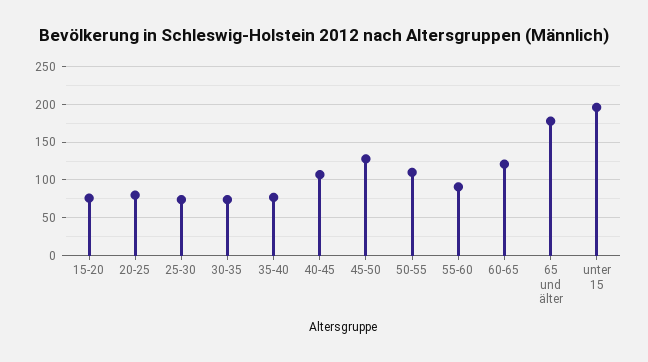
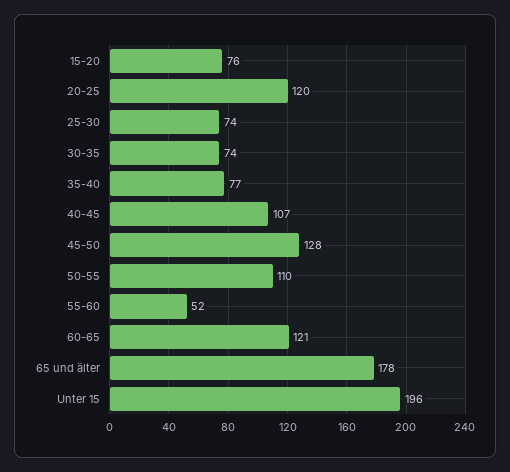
  {
    "15-20": 76,
-   "20-25": 80,
+   "20-25": 120,
    "25-30": 74,
    "30-35": 74,
    "35-40": 77,
    "40-45": 107,
    "45-50": 128,
    "50-55": 110,
-   "55-60": 90,
+   "55-60": 52,
    "60-65": 121,
    "65 und älter": 178,
    "unter 15": 196
  }

